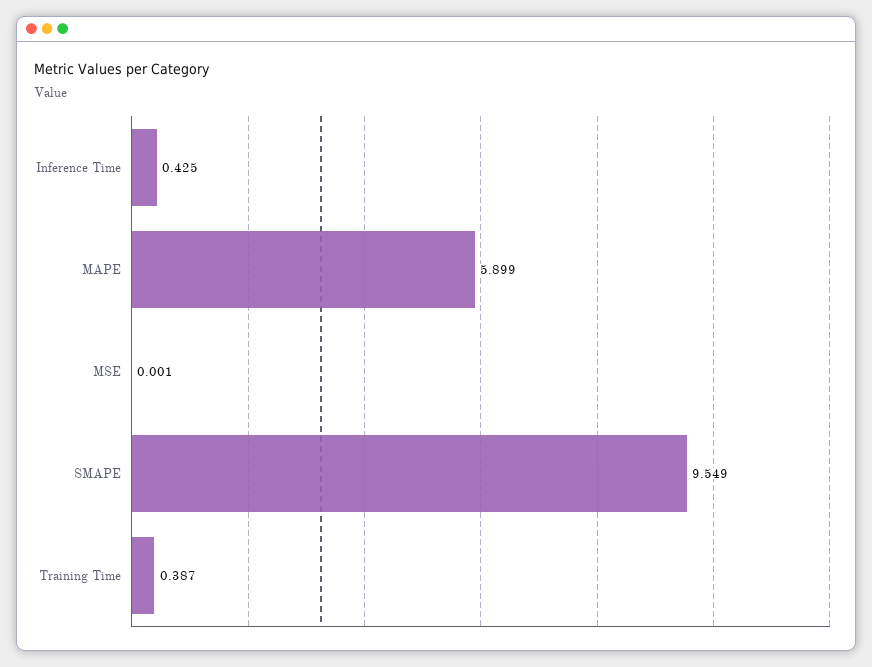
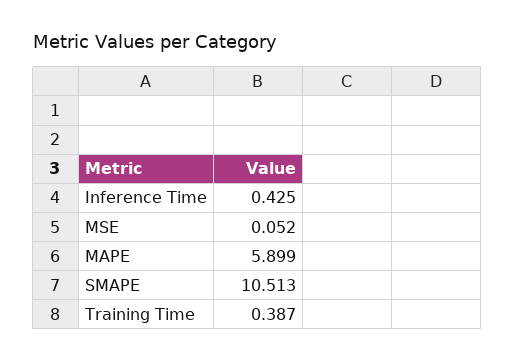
  {
    "Inference Time": 0.425,
    "MAPE": 5.899,
-   "MSE": 0.001,
+   "MSE": 0.052,
-   "SMAPE": 9.549,
+   "SMAPE": 10.513,
    "Training Time": 0.387
  }

